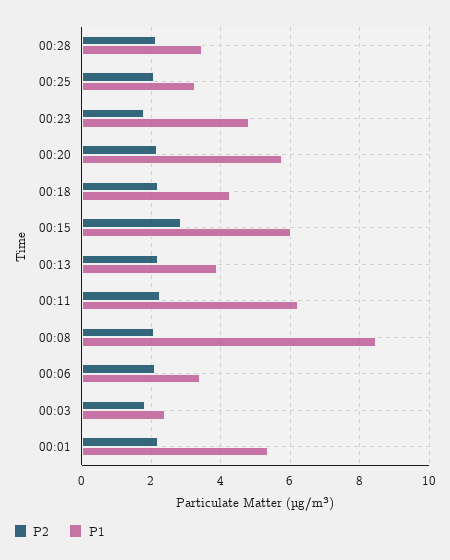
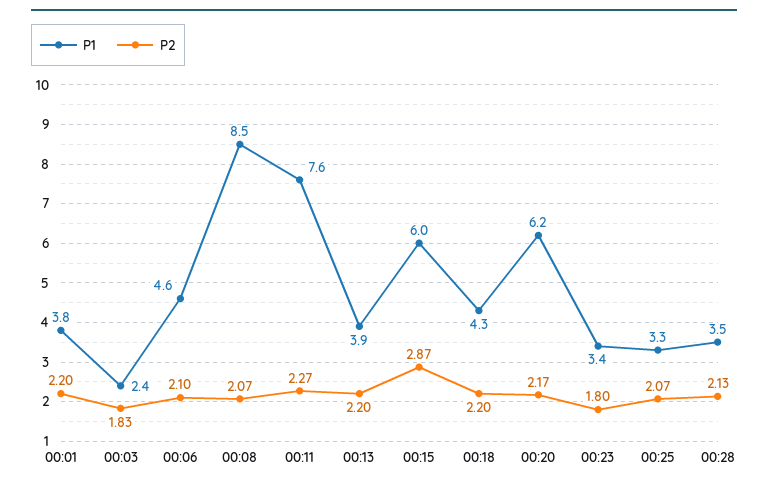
  {
    "P2": {
      "00:28": 2.13,
      "00:25": 2.07,
      "00:23": 1.8,
      "00:20": 2.17,
      "00:18": 2.2,
      "00:15": 2.87,
      "00:13": 2.2,
      "00:11": 2.27,
      "00:08": 2.07,
      "00:06": 2.1,
      "00:03": 1.83,
      "00:01": 2.2
    },
    "P1": {
      "00:28": 3.5,
      "00:25": 3.3,
-     "00:23": 4.8,
+     "00:23": 3.4,
-     "00:20": 5.8,
+     "00:20": 6.2,
      "00:18": 4.3,
      "00:15": 6,
      "00:13": 3.9,
-     "00:11": 6.2,
+     "00:11": 7.6,
      "00:08": 8.5,
-     "00:06": 3.4,
+     "00:06": 4.6,
      "00:03": 2.4,
-     "00:01": 5.4
+     "00:01": 3.8
    }
  }

